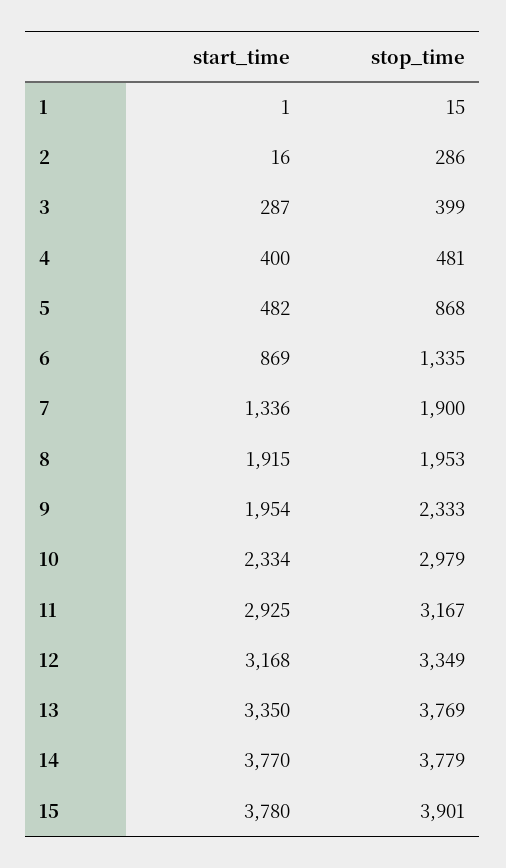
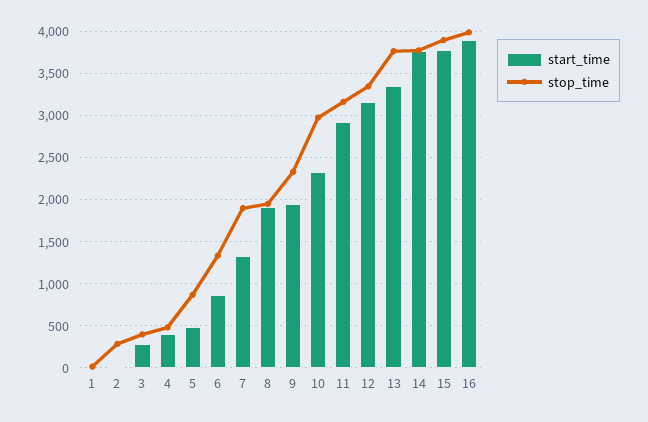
  {
    "start_time": {
      "1": 1,
      "2": 16,
      "3": 287,
      "4": 400,
      "5": 482,
      "6": 869,
      "7": 1336,
      "8": 1915,
      "9": 1954,
      "10": 2334,
      "11": 2925,
      "12": 3168,
      "13": 3350,
      "14": 3770,
-     "15": 3780
+     "15": 3780,
+     "16": 3900
    },
    "stop_time": {
      "1": 15,
      "2": 286,
      "3": 399,
      "4": 481,
      "5": 868,
      "6": 1335,
      "7": 1900,
      "8": 1953,
      "9": 2333,
      "10": 2979,
      "11": 3167,
      "12": 3349,
      "13": 3769,
      "14": 3779,
-     "15": 3901
+     "15": 3901,
+     "16": 4000
    }
  }

